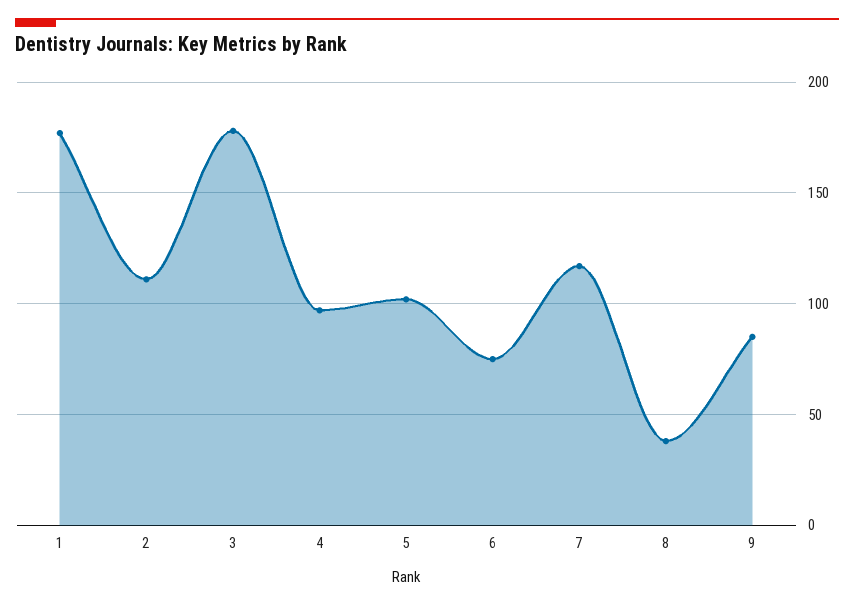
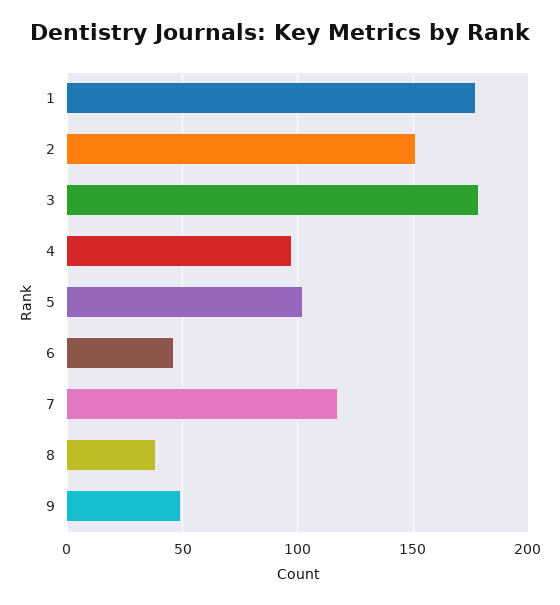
  {
    "1": 175,
-   "2": 110,
+   "2": 150,
    "3": 180,
    "4": 95,
    "5": 100,
-   "6": 75,
+   "6": 45,
    "7": 115,
    "8": 40,
-   "9": 85
+   "9": 50
  }

